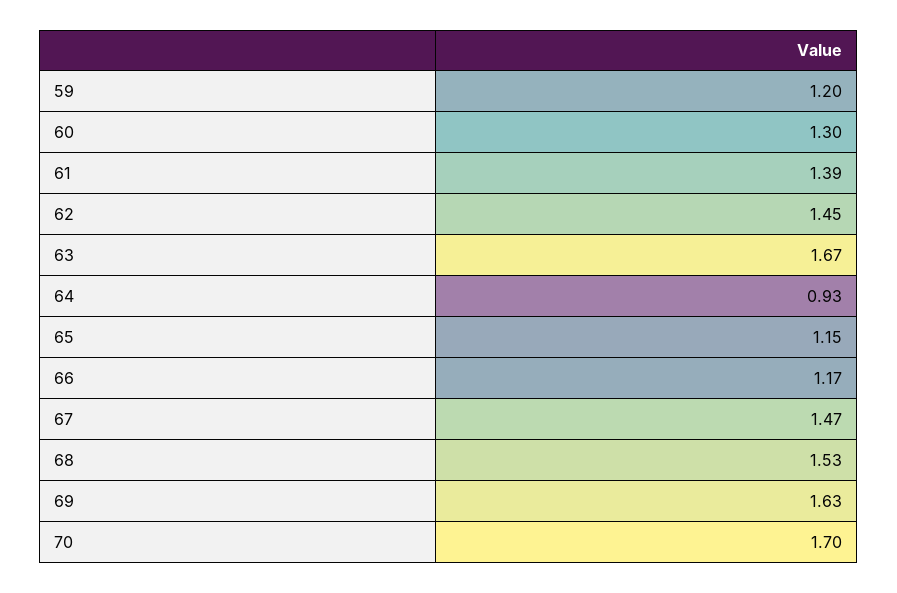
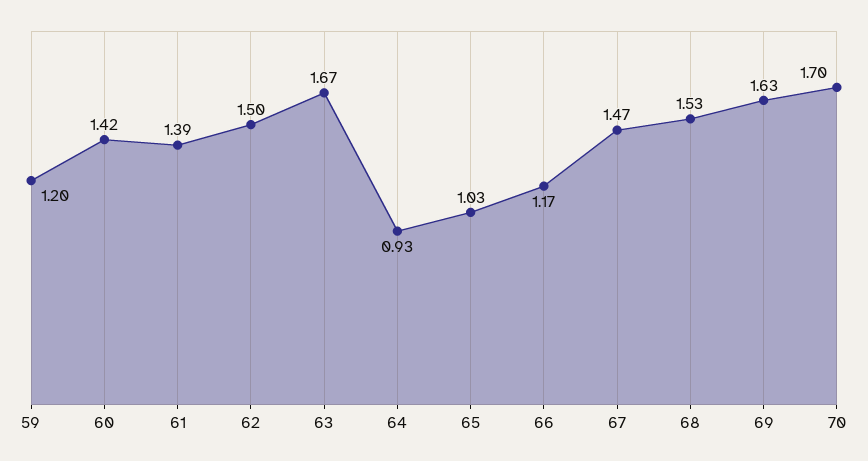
  {
    "59": 1.2,
-   "60": 1.3,
+   "60": 1.42,
    "61": 1.39,
-   "62": 1.45,
+   "62": 1.5,
    "63": 1.67,
    "64": 0.93,
-   "65": 1.15,
+   "65": 1.03,
    "66": 1.17,
    "67": 1.47,
    "68": 1.53,
    "69": 1.63,
    "70": 1.7
  }

